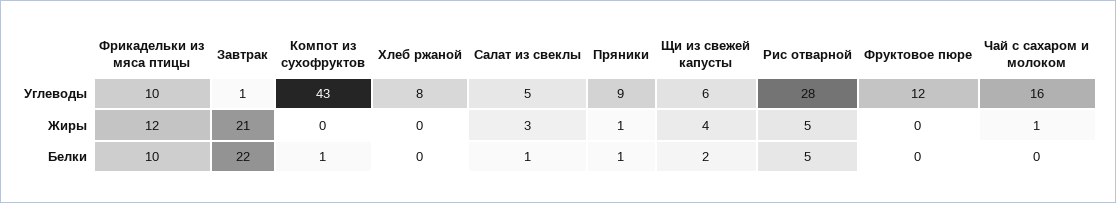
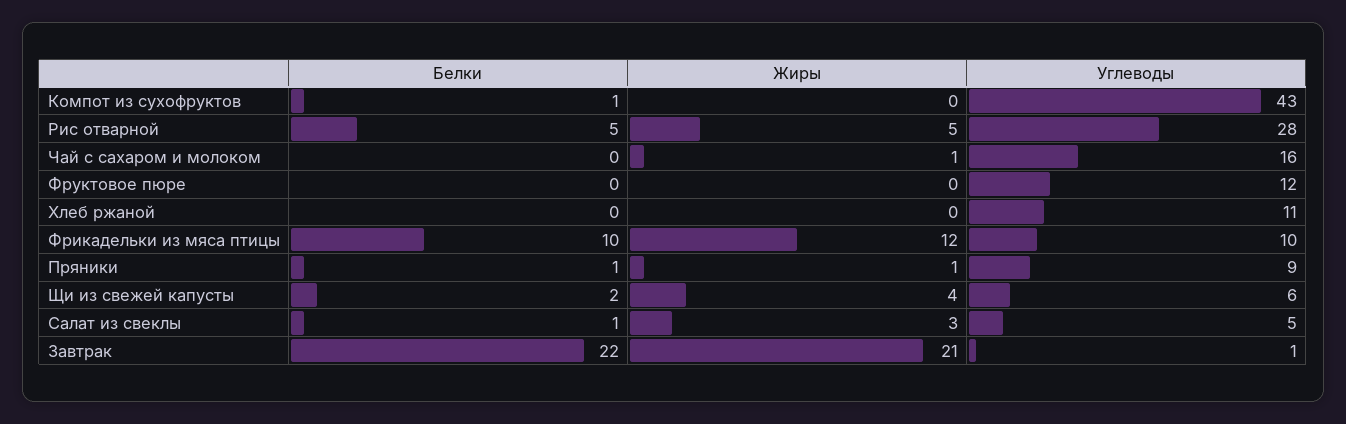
  {
    "Фрикадельки из мяса птицы": {
      "Углеводы": 10,
      "Жиры": 12,
      "Белки": 10
    },
    "Завтрак": {
      "Углеводы": 1,
      "Жиры": 21,
      "Белки": 22
    },
    "Компот из сухофруктов": {
      "Углеводы": 43,
      "Жиры": 0,
      "Белки": 1
    },
    "Хлеб ржаной": {
-     "Углеводы": 8,
+     "Углеводы": 11,
      "Жиры": 0,
      "Белки": 0
    },
    "Салат из свеклы": {
      "Углеводы": 5,
      "Жиры": 3,
      "Белки": 1
    },
    "Пряники": {
      "Углеводы": 9,
      "Жиры": 1,
      "Белки": 1
    },
    "Щи из свежей капусты": {
      "Углеводы": 6,
      "Жиры": 4,
      "Белки": 2
    },
    "Рис отварной": {
      "Углеводы": 28,
      "Жиры": 5,
      "Белки": 5
    },
    "Фруктовое пюре": {
      "Углеводы": 12,
      "Жиры": 0,
      "Белки": 0
    },
    "Чай с сахаром и молоком": {
      "Углеводы": 16,
      "Жиры": 1,
      "Белки": 0
    }
  }

